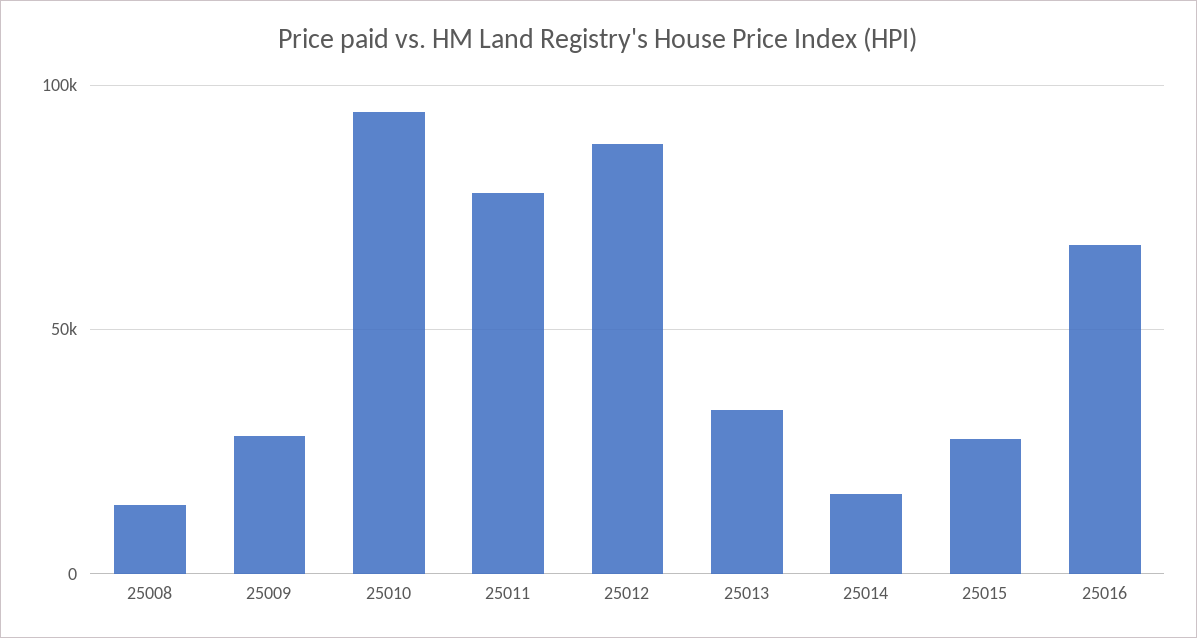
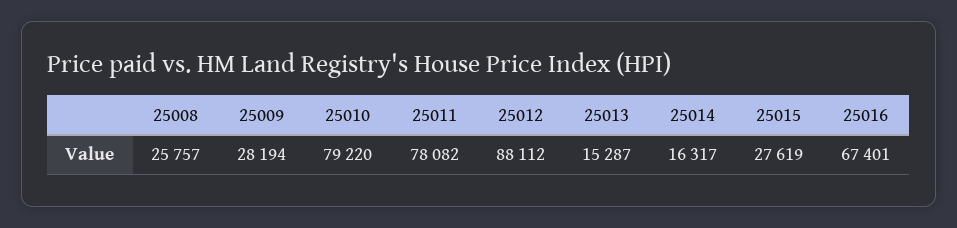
  {
-   "25008": 15000,
+   "25008": 25757,
    "25009": 28194,
-   "25010": 95000,
+   "25010": 79220,
    "25011": 78082,
    "25012": 88112,
-   "25013": 35000,
+   "25013": 15287,
    "25014": 16317,
    "25015": 27619,
    "25016": 67401
  }

